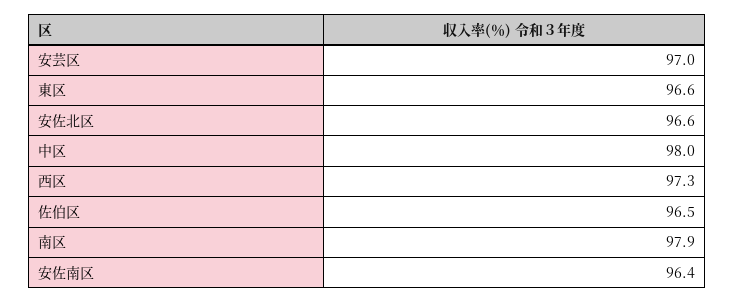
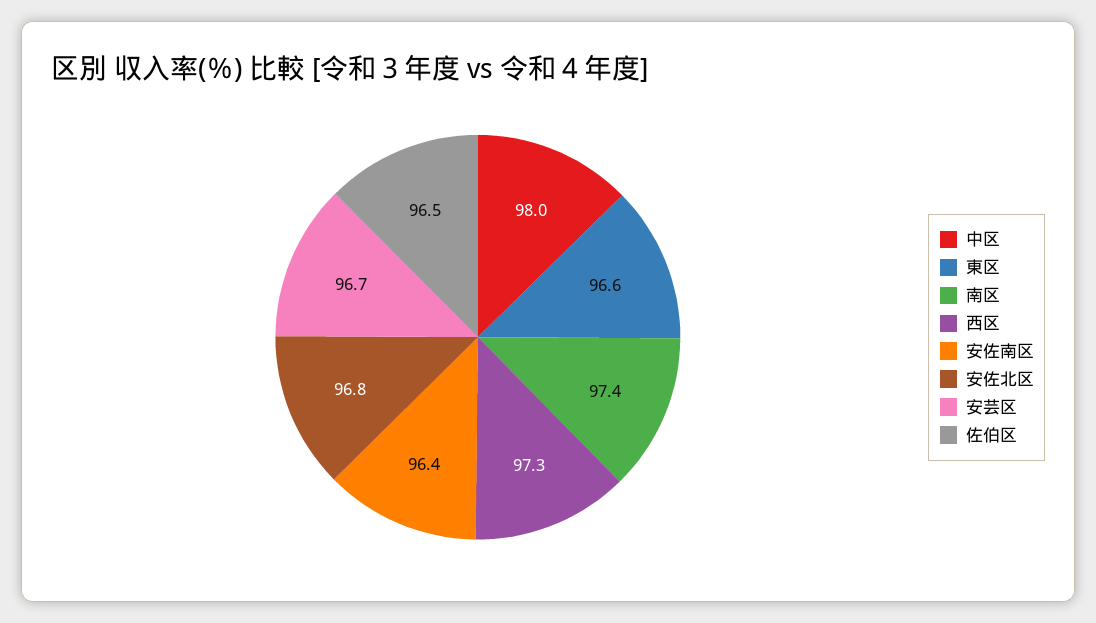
  {
-   "安芸区": 97,
+   "安芸区": 96.7,
    "東区": 96.6,
-   "安佐北区": 96.6,
+   "安佐北区": 96.8,
    "中区": 98,
    "西区": 97.3,
    "佐伯区": 96.5,
-   "南区": 97.9,
+   "南区": 97.4,
    "安佐南区": 96.4
  }

